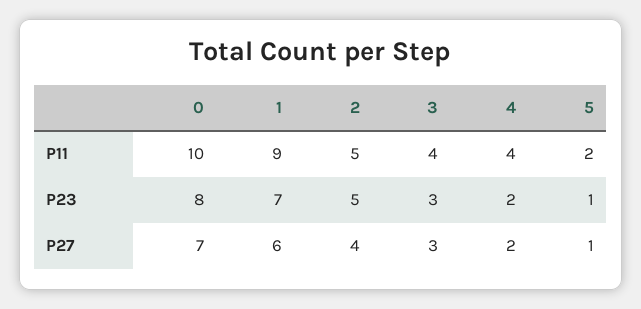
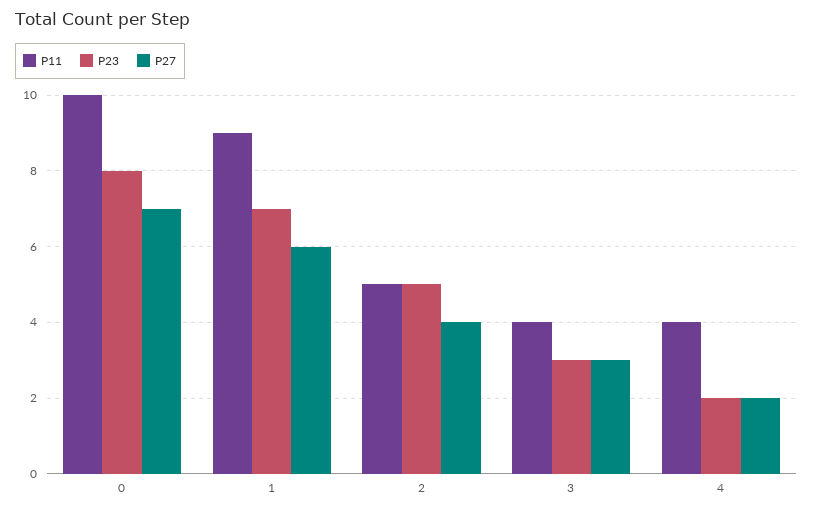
  {
    "P11": {
      "0": 10,
      "1": 9,
      "2": 5,
      "3": 4,
-     "4": 4,
+     "4": 4
-     "5": 2
    },
    "P23": {
      "0": 8,
      "1": 7,
      "2": 5,
      "3": 3,
-     "4": 2,
+     "4": 2
-     "5": 1
    },
    "P27": {
      "0": 7,
      "1": 6,
      "2": 4,
      "3": 3,
-     "4": 2,
+     "4": 2
-     "5": 1
    }
  }

